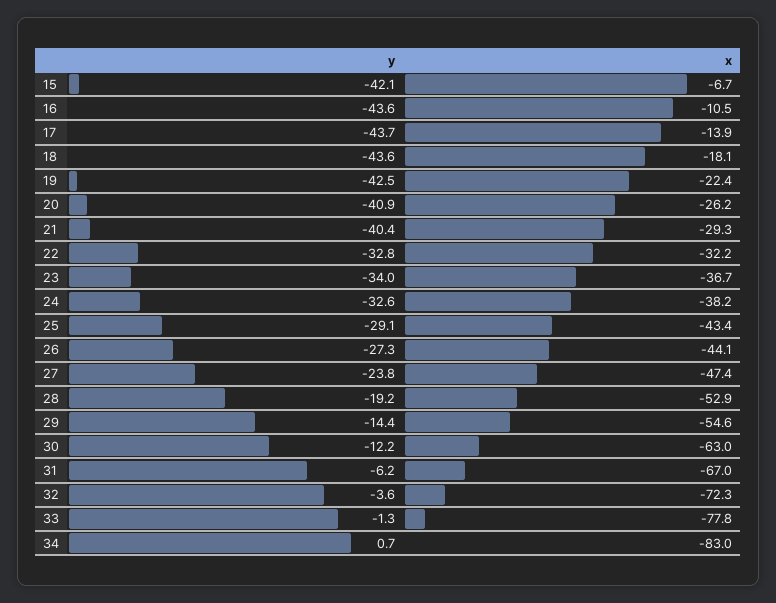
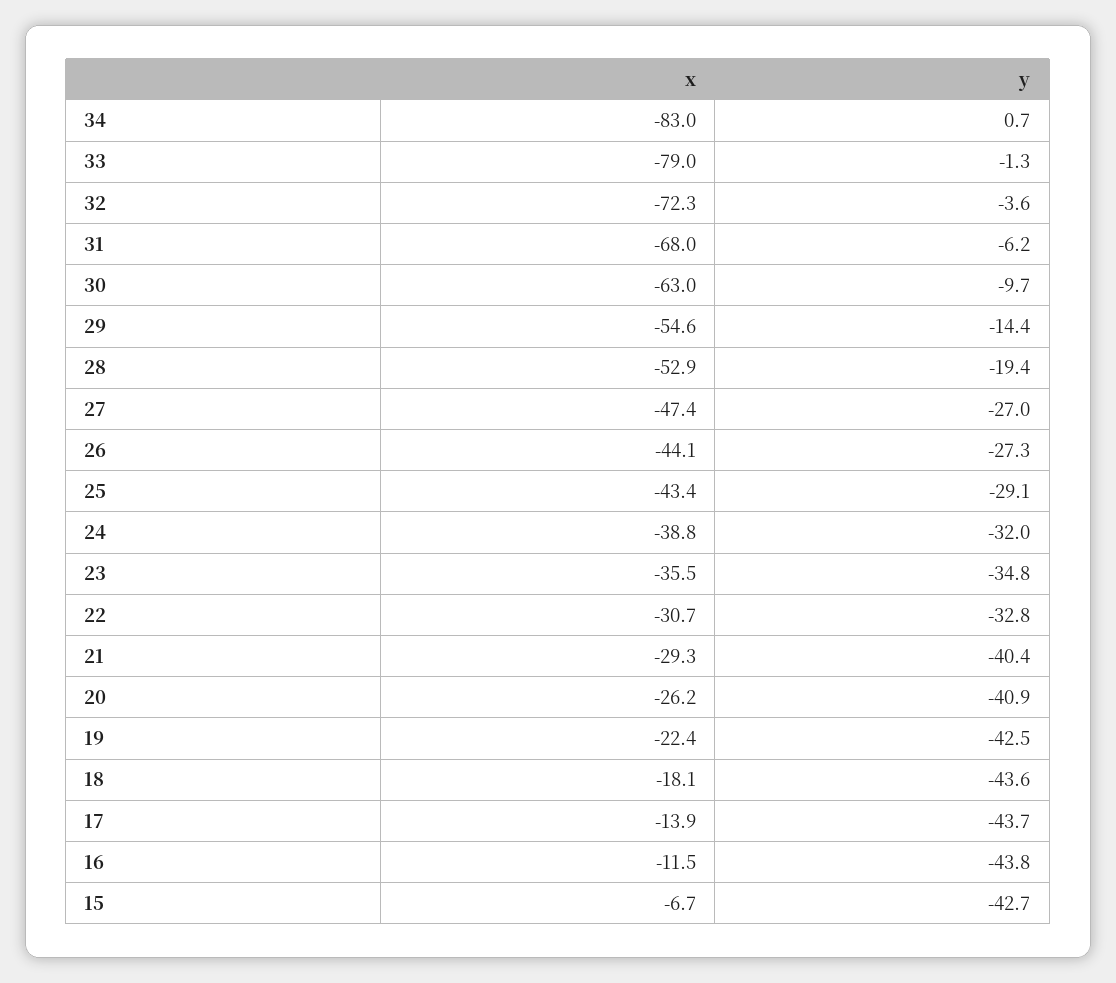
  {
    "y": {
-     "15": -42.1,
+     "15": -42.7,
-     "16": -43.6,
+     "16": -43.8,
      "17": -43.7,
      "18": -43.6,
      "19": -42.5,
      "20": -40.9,
      "21": -40.4,
      "22": -32.8,
-     "23": -34,
+     "23": -34.8,
-     "24": -32.6,
+     "24": -32,
      "25": -29.1,
      "26": -27.3,
-     "27": -23.8,
+     "27": -27,
-     "28": -19.2,
+     "28": -19.4,
      "29": -14.4,
-     "30": -12.2,
+     "30": -9.7,
      "31": -6.2,
      "32": -3.6,
      "33": -1.3,
      "34": 0.7
    },
    "x": {
      "15": -6.7,
-     "16": -10.5,
+     "16": -11.5,
      "17": -13.9,
      "18": -18.1,
      "19": -22.4,
      "20": -26.2,
      "21": -29.3,
-     "22": -32.2,
+     "22": -30.7,
-     "23": -36.7,
+     "23": -35.5,
-     "24": -38.2,
+     "24": -38.8,
      "25": -43.4,
      "26": -44.1,
      "27": -47.4,
      "28": -52.9,
      "29": -54.6,
      "30": -63,
-     "31": -67,
+     "31": -68,
      "32": -72.3,
-     "33": -77.8,
+     "33": -79,
      "34": -83
    }
  }

